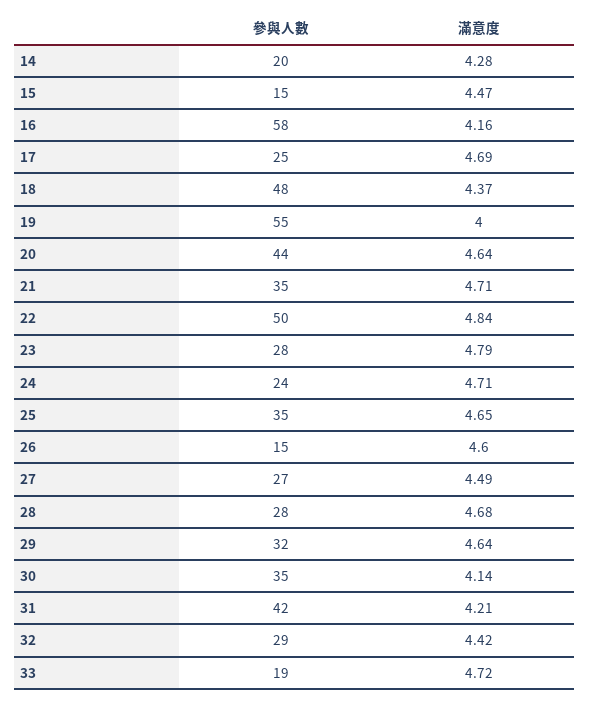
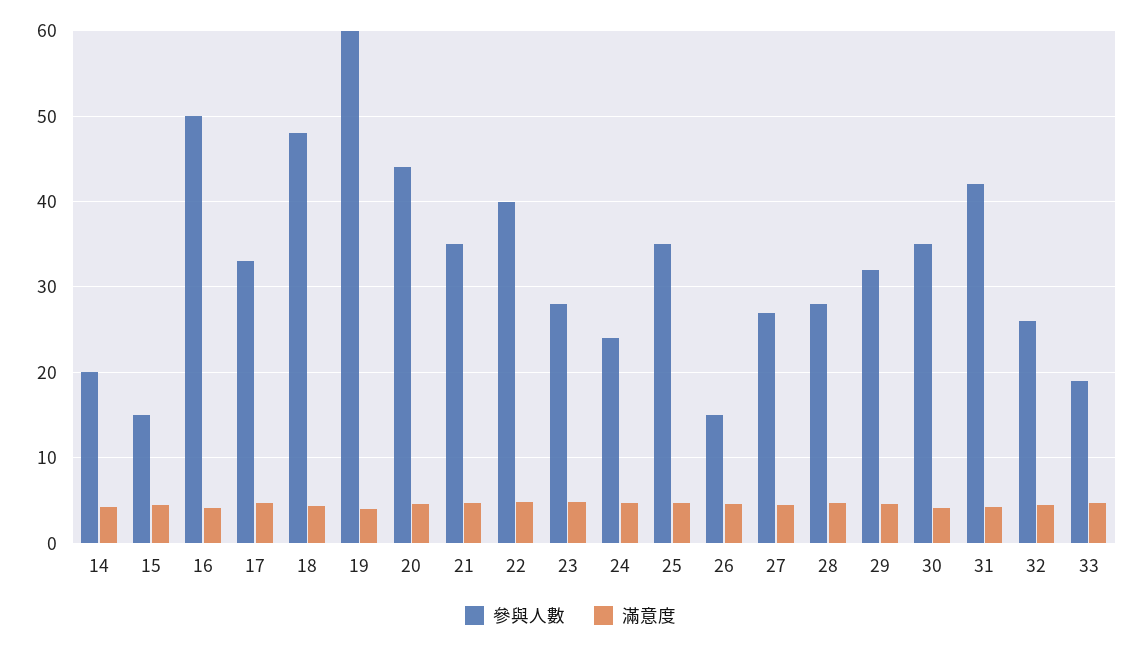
  {
    "參與人數": {
      "14": 20,
      "15": 15,
-     "16": 58,
+     "16": 50,
-     "17": 25,
+     "17": 33,
      "18": 48,
-     "19": 55,
+     "19": 60,
      "20": 44,
      "21": 35,
-     "22": 50,
+     "22": 40,
      "23": 28,
      "24": 24,
      "25": 35,
      "26": 15,
      "27": 27,
      "28": 28,
      "29": 32,
      "30": 35,
      "31": 42,
-     "32": 29,
+     "32": 26,
      "33": 19
    },
    "滿意度": {
      "14": 4.28,
      "15": 4.47,
      "16": 4.16,
      "17": 4.69,
      "18": 4.37,
      "19": 4,
      "20": 4.64,
      "21": 4.71,
      "22": 4.84,
      "23": 4.79,
      "24": 4.71,
      "25": 4.65,
      "26": 4.6,
      "27": 4.49,
      "28": 4.68,
      "29": 4.64,
      "30": 4.14,
      "31": 4.21,
      "32": 4.42,
      "33": 4.72
    }
  }

